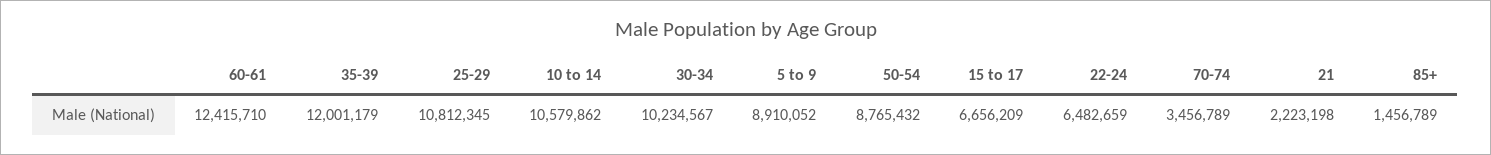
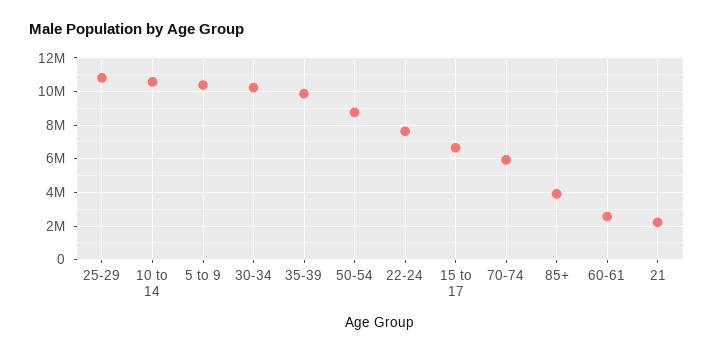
  {
-   "60-61": 12415710,
+   "60-61": 2500000,
-   "35-39": 12001179,
+   "35-39": 10000000,
    "25-29": 10812345,
    "10 to 14": 10579862,
    "30-34": 10234567,
-   "5 to 9": 8910052,
+   "5 to 9": 10500000,
    "50-54": 8765432,
    "15 to 17": 6656209,
-   "22-24": 6482659,
+   "22-24": 7500000,
-   "70-74": 3456789,
+   "70-74": 6000000,
    "21": 2223198,
-   "85+": 1456789
+   "85+": 4000000
  }

